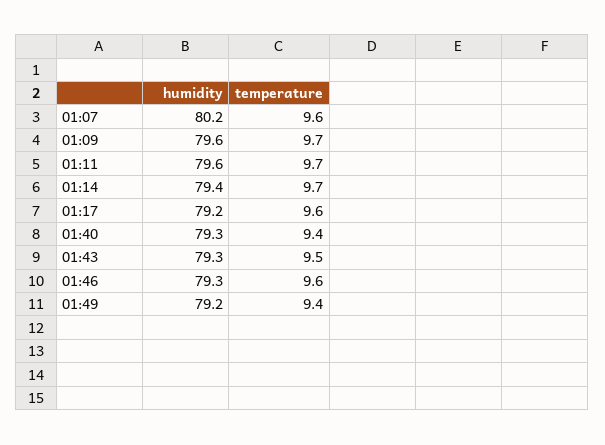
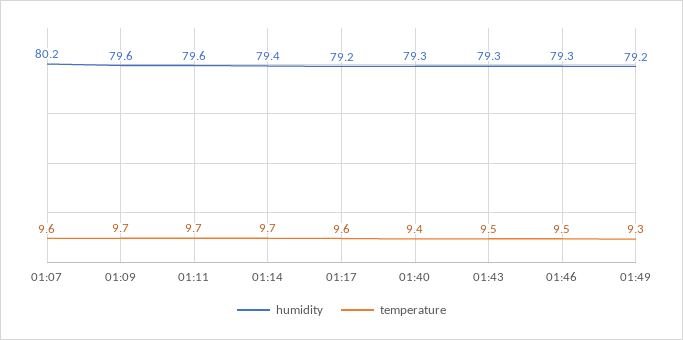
  {
    "humidity": {
      "01:07": 80.2,
      "01:09": 79.6,
      "01:11": 79.6,
      "01:14": 79.4,
      "01:17": 79.2,
      "01:40": 79.3,
      "01:43": 79.3,
      "01:46": 79.3,
      "01:49": 79.2
    },
    "temperature": {
      "01:07": 9.6,
      "01:09": 9.7,
      "01:11": 9.7,
      "01:14": 9.7,
      "01:17": 9.6,
      "01:40": 9.4,
      "01:43": 9.5,
-     "01:46": 9.6,
+     "01:46": 9.5,
-     "01:49": 9.4
+     "01:49": 9.3
    }
  }

